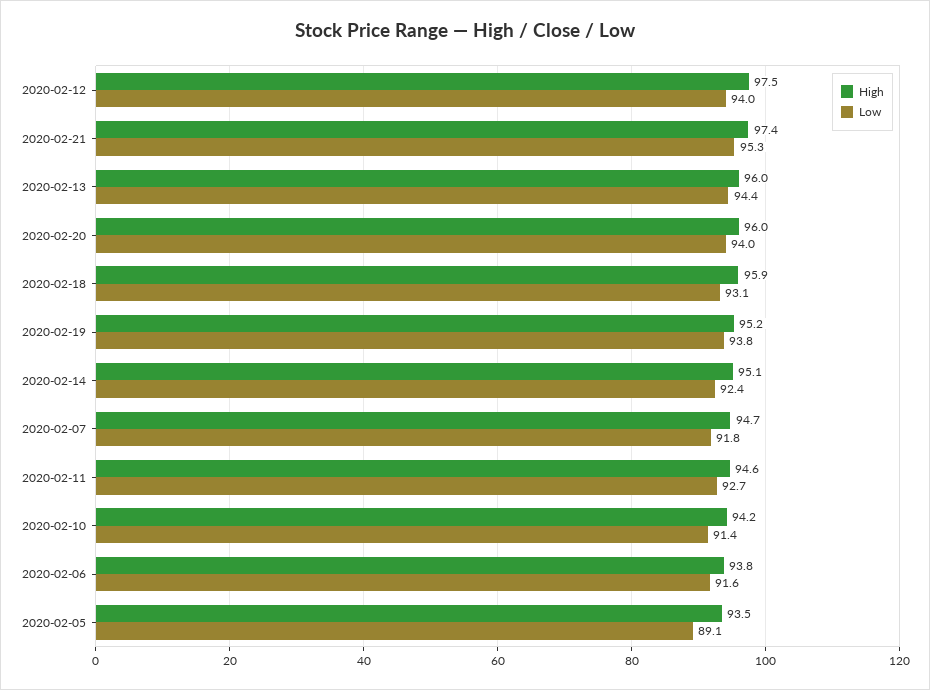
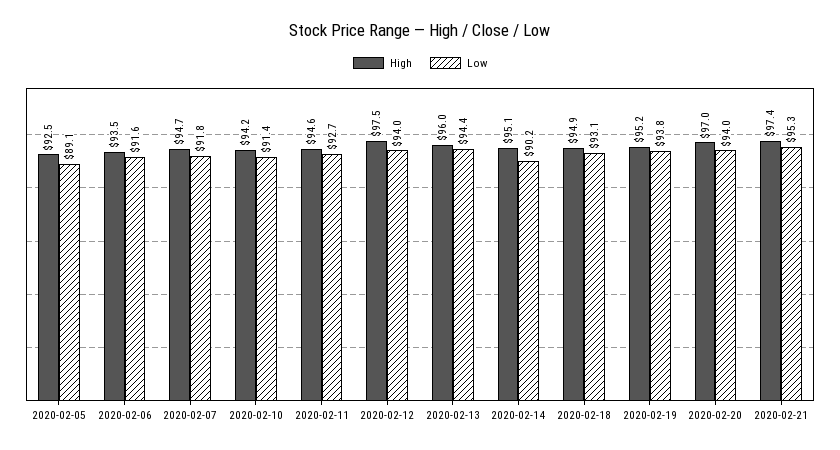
  {
    "High": {
      "2020-02-12": 97.5,
      "2020-02-21": 97.4,
      "2020-02-13": 96,
-     "2020-02-20": 96,
+     "2020-02-20": 97,
-     "2020-02-18": 95.9,
+     "2020-02-18": 94.9,
      "2020-02-19": 95.2,
      "2020-02-14": 95.1,
      "2020-02-07": 94.7,
      "2020-02-11": 94.6,
      "2020-02-10": 94.2,
-     "2020-02-06": 93.8,
+     "2020-02-06": 93.5,
-     "2020-02-05": 93.5
+     "2020-02-05": 92.5
    },
    "Low": {
      "2020-02-12": 94,
      "2020-02-21": 95.3,
      "2020-02-13": 94.4,
      "2020-02-20": 94,
      "2020-02-18": 93.1,
      "2020-02-19": 93.8,
-     "2020-02-14": 92.4,
+     "2020-02-14": 90.2,
      "2020-02-07": 91.8,
      "2020-02-11": 92.7,
      "2020-02-10": 91.4,
      "2020-02-06": 91.6,
      "2020-02-05": 89.1
    }
  }

